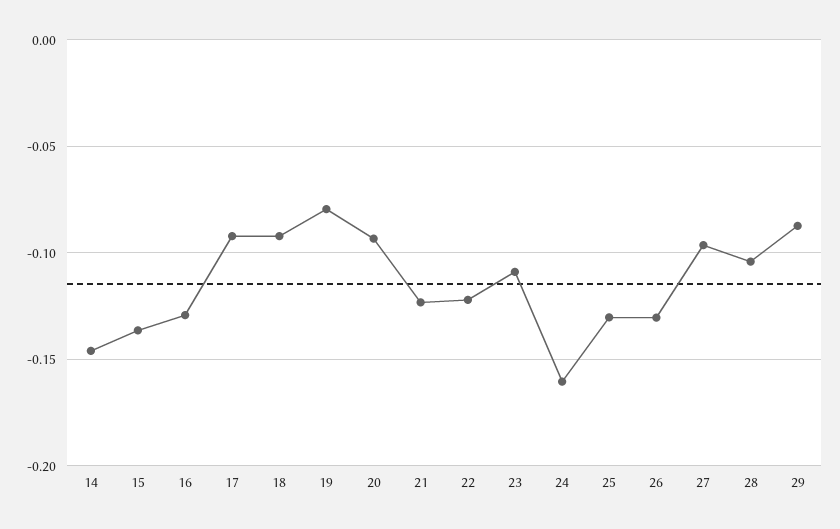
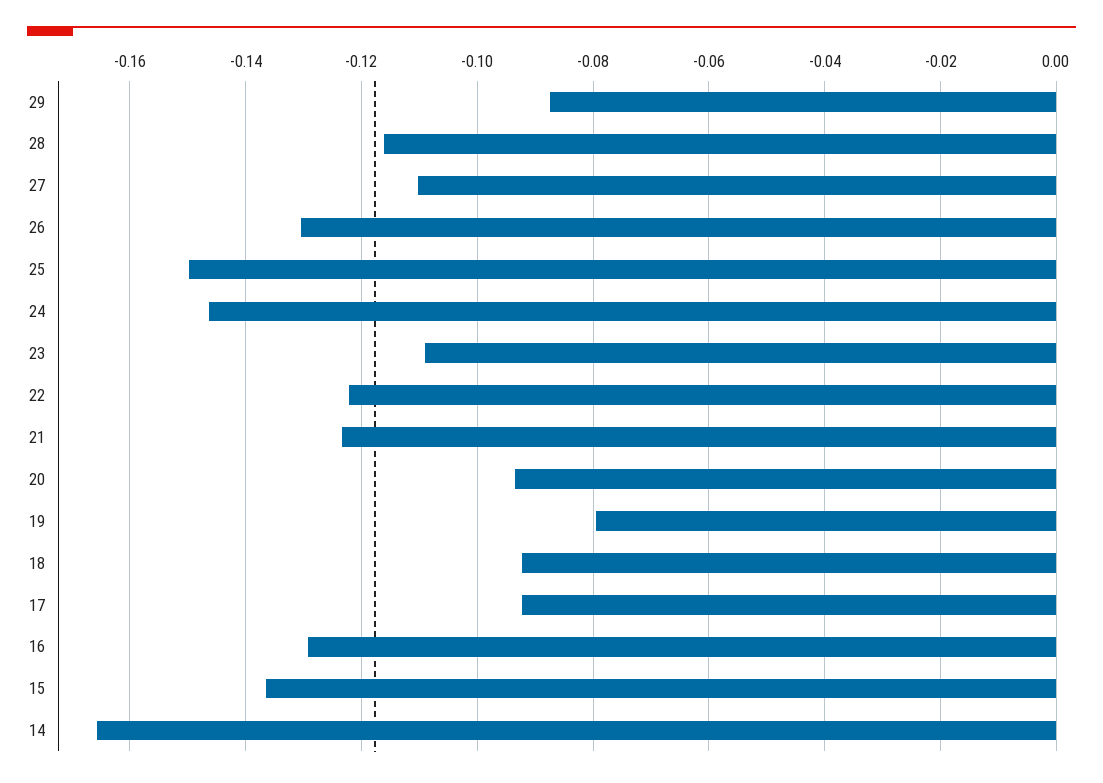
  {
-   "14": -0.145,
+   "14": -0.166,
    "15": -0.136,
    "16": -0.13,
    "17": -0.092,
    "18": -0.092,
    "19": -0.08,
    "20": -0.094,
    "21": -0.124,
    "22": -0.122,
    "23": -0.11,
-   "24": -0.16,
+   "24": -0.146,
-   "25": -0.13,
+   "25": -0.15,
    "26": -0.13,
-   "27": -0.095,
+   "27": -0.11,
-   "28": -0.105,
+   "28": -0.116,
    "29": -0.088
  }

